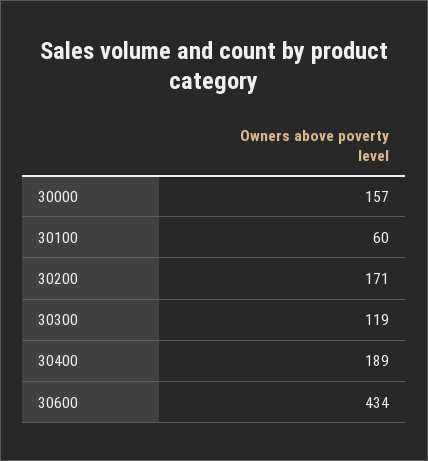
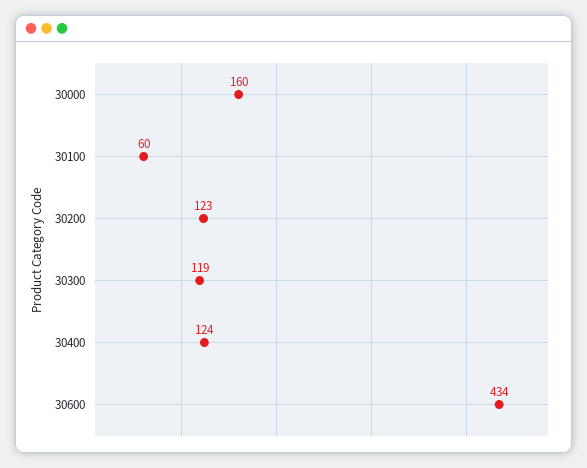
  {
-   "30000": 157,
+   "30000": 160,
    "30100": 60,
-   "30200": 171,
+   "30200": 123,
    "30300": 119,
-   "30400": 189,
+   "30400": 124,
    "30600": 434
  }

